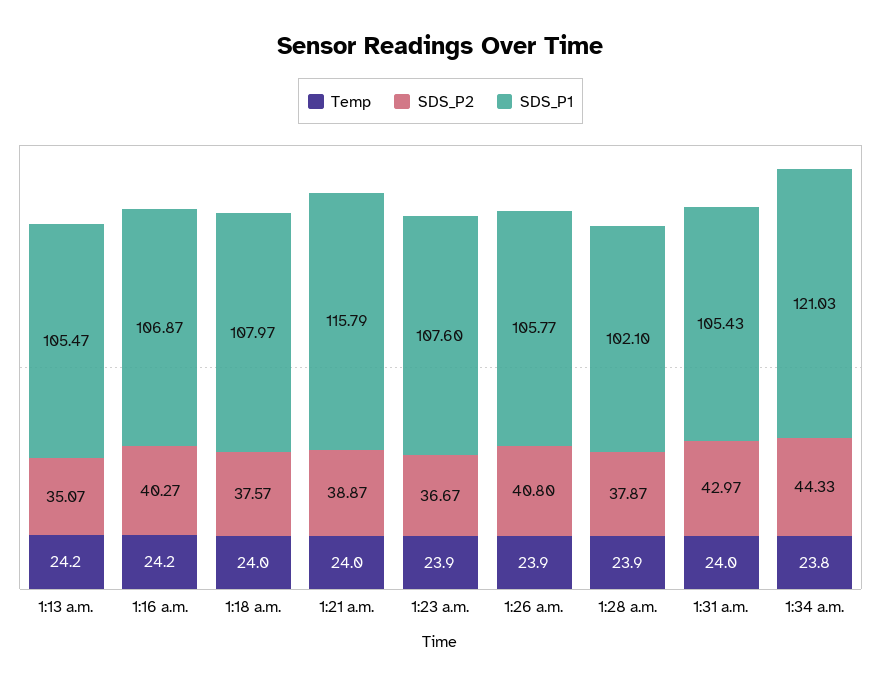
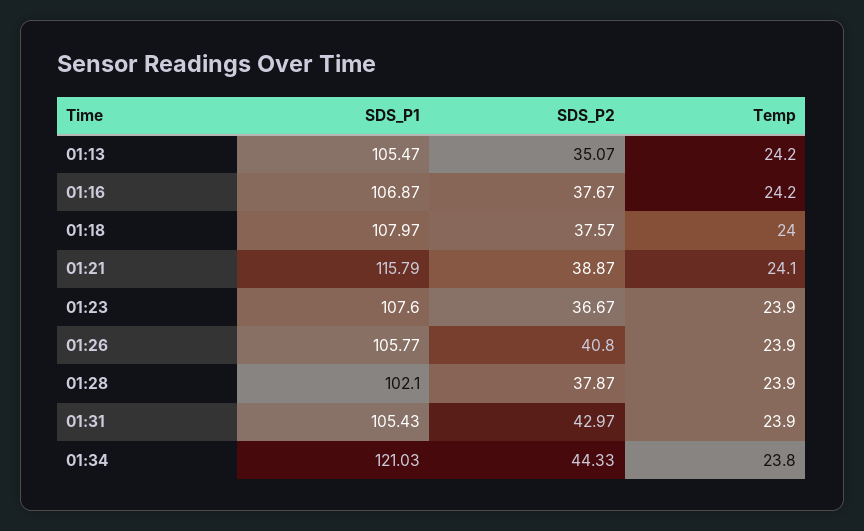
  {
    "Temp": {
      "1:13 a.m.": 24.2,
      "1:16 a.m.": 24.2,
      "1:18 a.m.": 24,
-     "1:21 a.m.": 24,
+     "1:21 a.m.": 24.1,
      "1:23 a.m.": 23.9,
      "1:26 a.m.": 23.9,
      "1:28 a.m.": 23.9,
-     "1:31 a.m.": 24,
+     "1:31 a.m.": 23.9,
      "1:34 a.m.": 23.8
    },
    "SDS_P2": {
      "1:13 a.m.": 35.07,
-     "1:16 a.m.": 40.27,
+     "1:16 a.m.": 37.67,
      "1:18 a.m.": 37.57,
      "1:21 a.m.": 38.87,
      "1:23 a.m.": 36.67,
      "1:26 a.m.": 40.8,
      "1:28 a.m.": 37.87,
      "1:31 a.m.": 42.97,
      "1:34 a.m.": 44.33
    },
    "SDS_P1": {
      "1:13 a.m.": 105.47,
      "1:16 a.m.": 106.87,
      "1:18 a.m.": 107.97,
      "1:21 a.m.": 115.79,
      "1:23 a.m.": 107.6,
      "1:26 a.m.": 105.77,
      "1:28 a.m.": 102.1,
      "1:31 a.m.": 105.43,
      "1:34 a.m.": 121.03
    }
  }

